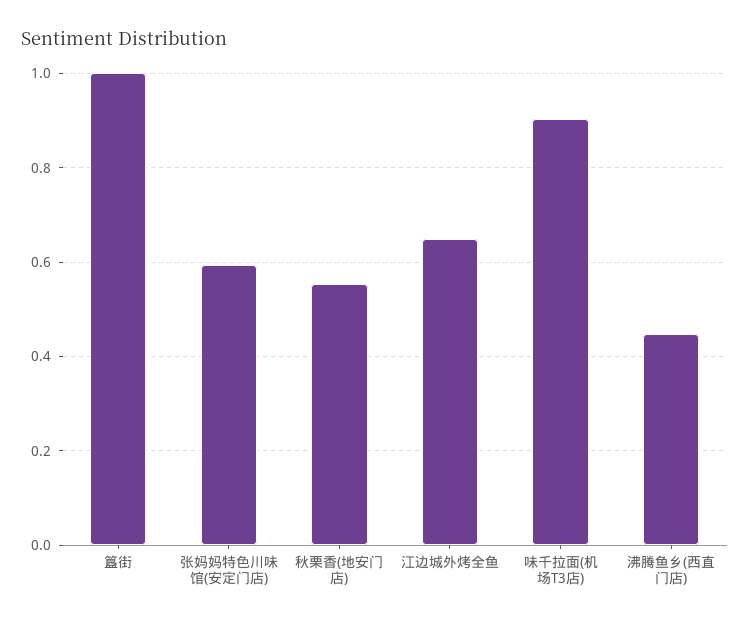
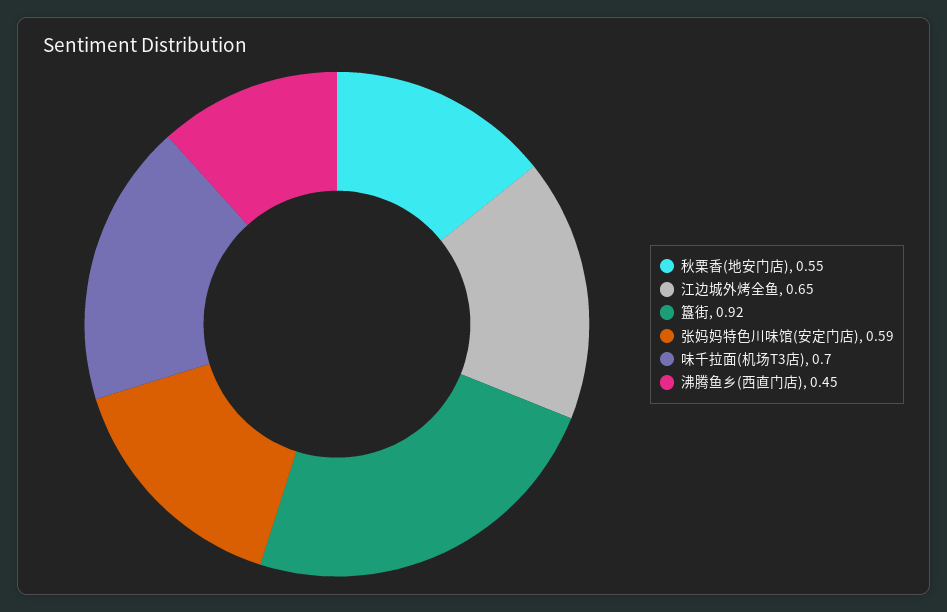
  {
-   "簋街": 1,
+   "簋街": 0.92,
    "张妈妈特色川味馆(安定门店)": 0.59,
    "秋栗香(地安门店)": 0.55,
    "江边城外烤全鱼": 0.65,
-   "味千拉面(机场T3店)": 0.9,
+   "味千拉面(机场T3店)": 0.7,
    "沸腾鱼乡(西直门店)": 0.45
  }

